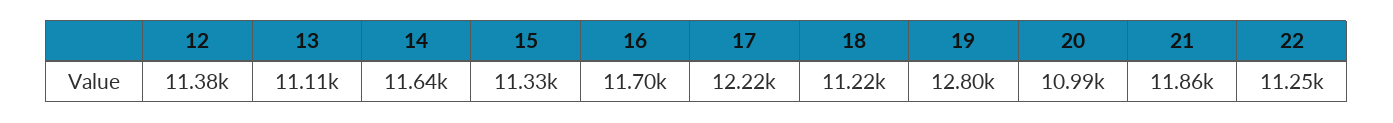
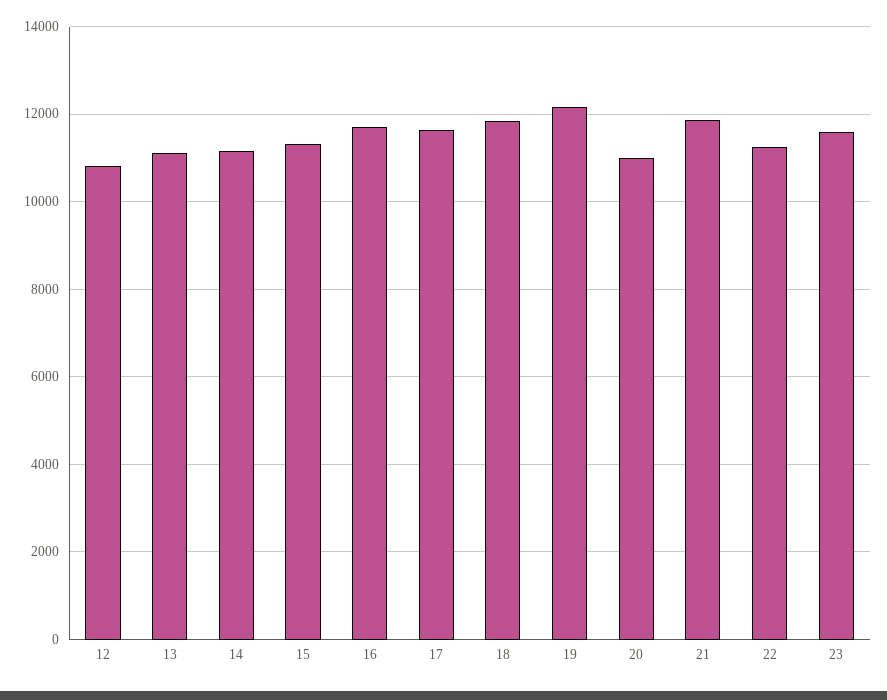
  {
-   "12": 11380,
+   "12": 10800,
    "13": 11110,
-   "14": 11640,
+   "14": 11200,
    "15": 11330,
    "16": 11700,
-   "17": 12220,
+   "17": 11600,
-   "18": 11220,
+   "18": 11800,
-   "19": 12800,
+   "19": 12200,
    "20": 10990,
    "21": 11860,
-   "22": 11250
+   "22": 11250,
+   "23": 11600
  }

